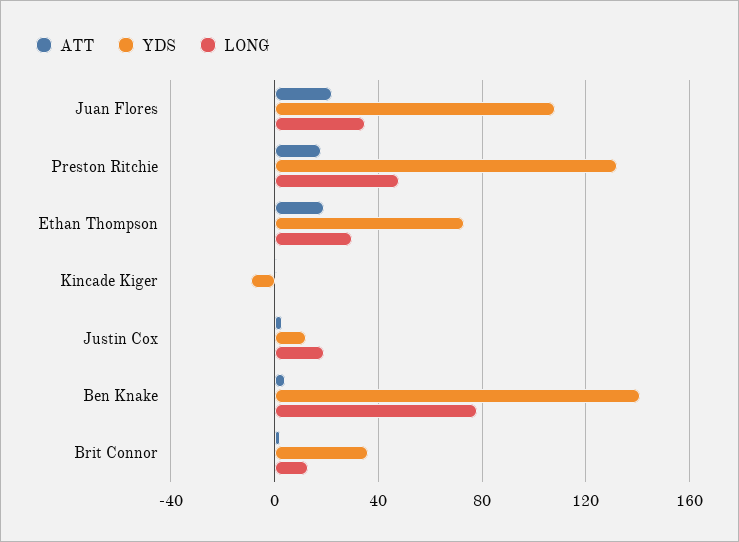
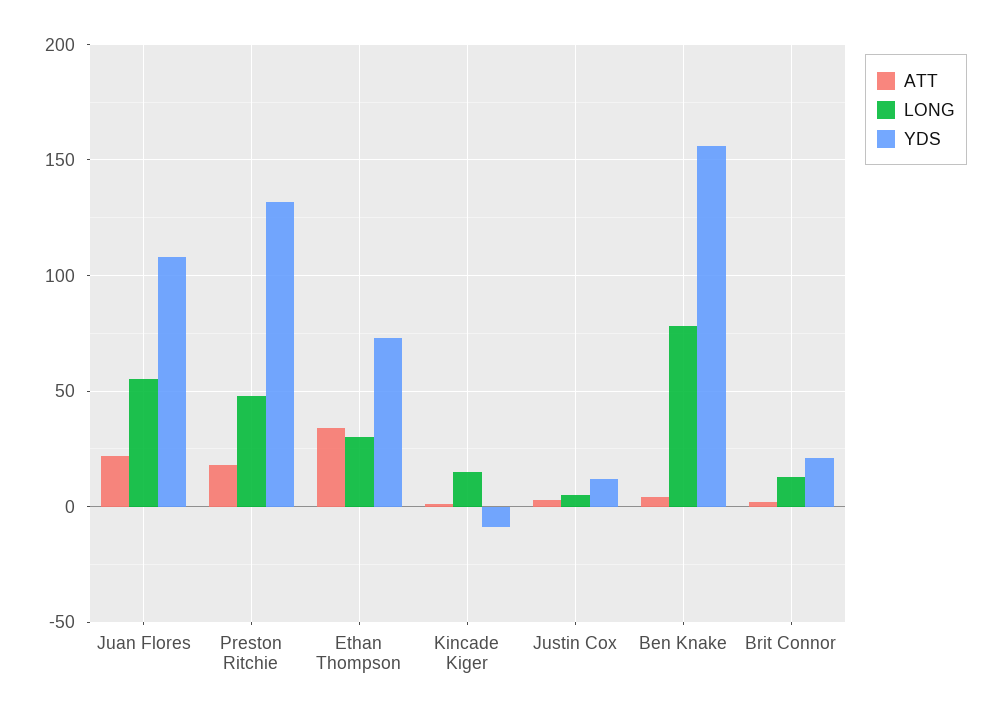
  {
    "ATT": {
      "Juan Flores": 20,
      "Preston Ritchie": 20,
-     "Ethan Thompson": 20,
+     "Ethan Thompson": 35,
      "Kincade Kiger": 0,
      "Justin Cox": 5,
      "Ben Knake": 5,
      "Brit Connor": 0
    },
    "YDS": {
      "Juan Flores": 110,
      "Preston Ritchie": 130,
      "Ethan Thompson": 75,
      "Kincade Kiger": -10,
      "Justin Cox": 10,
-     "Ben Knake": 140,
+     "Ben Knake": 155,
-     "Brit Connor": 35
+     "Brit Connor": 20
    },
    "LONG": {
-     "Juan Flores": 35,
+     "Juan Flores": 55,
      "Preston Ritchie": 50,
      "Ethan Thompson": 30,
-     "Kincade Kiger": 0,
+     "Kincade Kiger": 15,
-     "Justin Cox": 20,
+     "Justin Cox": 5,
      "Ben Knake": 80,
      "Brit Connor": 15
    }
  }

